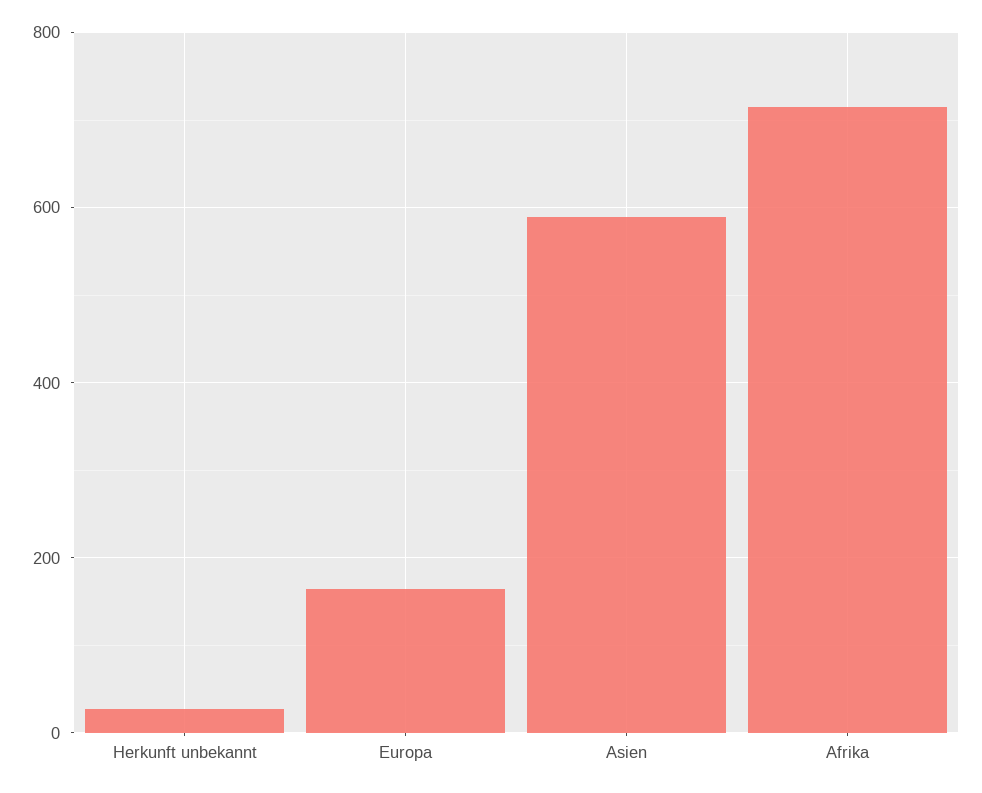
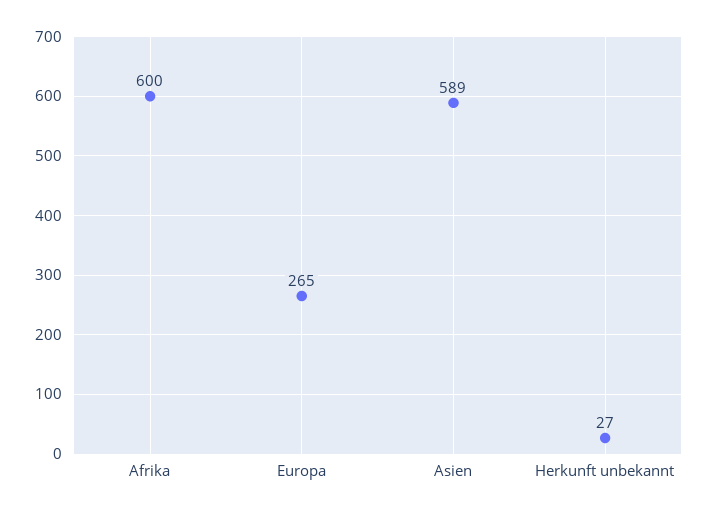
  {
    "Herkunft unbekannt": 27,
-   "Europa": 160,
+   "Europa": 265,
    "Asien": 589,
-   "Afrika": 720
+   "Afrika": 600
  }

